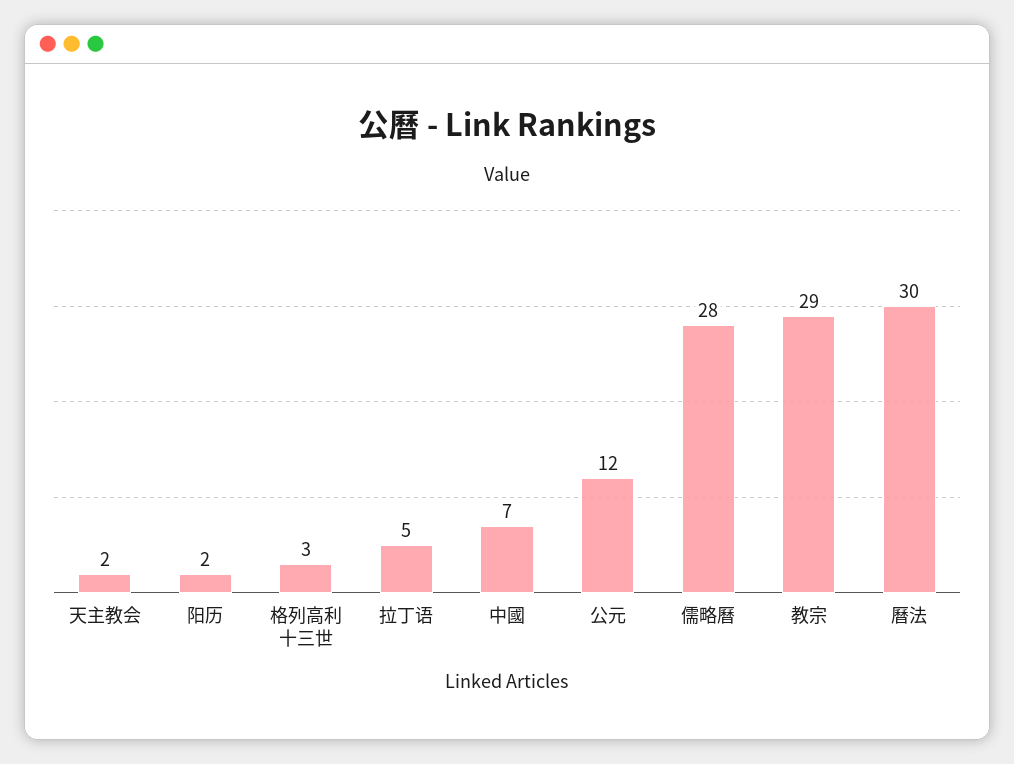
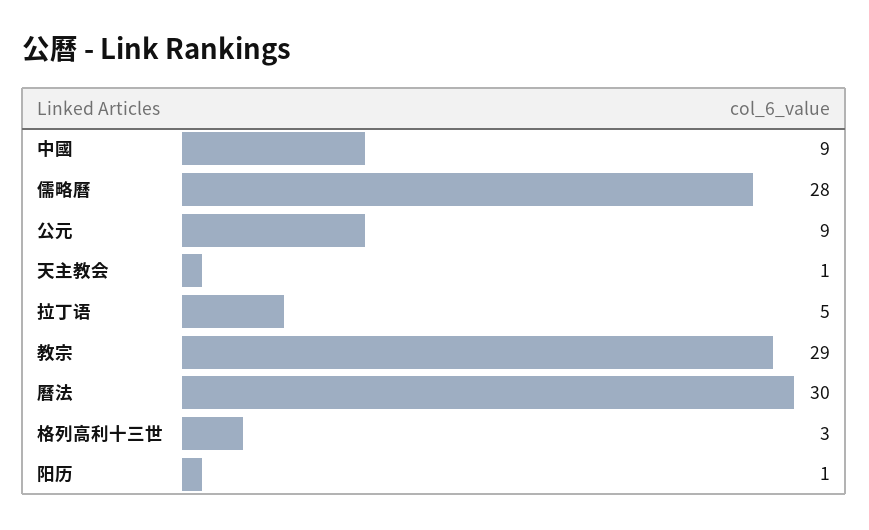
  {
-   "天主教会": 2,
+   "天主教会": 1,
-   "阳历": 2,
+   "阳历": 1,
    "格列高利十三世": 3,
    "拉丁语": 5,
-   "中國": 7,
+   "中國": 9,
-   "公元": 12,
+   "公元": 9,
    "儒略曆": 28,
    "教宗": 29,
    "曆法": 30
  }

